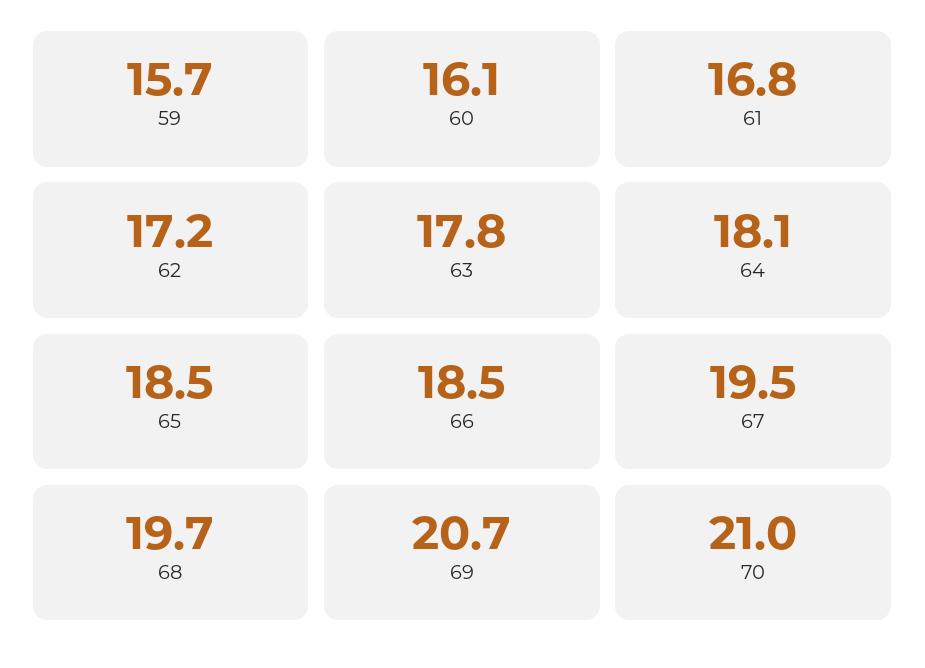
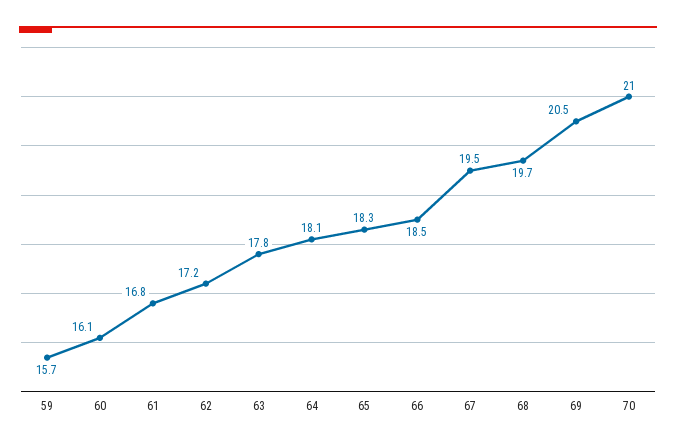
  {
    "59": 15.7,
    "60": 16.1,
    "61": 16.8,
    "62": 17.2,
    "63": 17.8,
    "64": 18.1,
-   "65": 18.5,
+   "65": 18.3,
    "66": 18.5,
    "67": 19.5,
    "68": 19.7,
-   "69": 20.7,
+   "69": 20.5,
    "70": 21
  }

